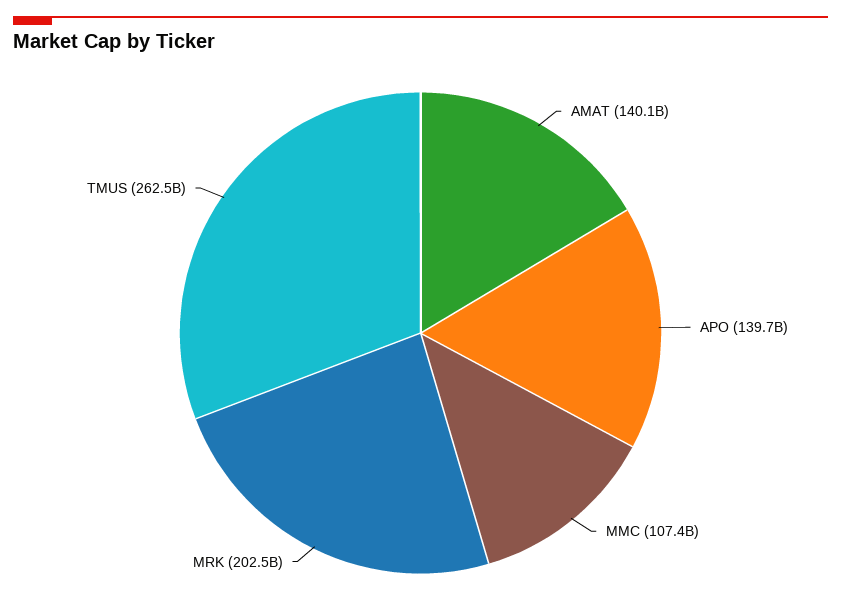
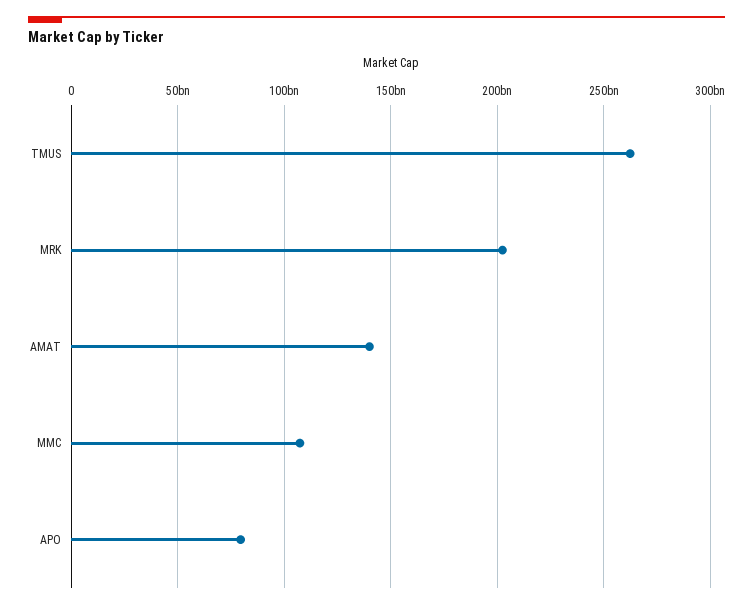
  {
    "AMAT": 140100000000,
-   "APO": 139700000000,
+   "APO": 80000000000,
    "MMC": 107400000000,
    "MRK": 202500000000,
    "TMUS": 262500000000
  }

